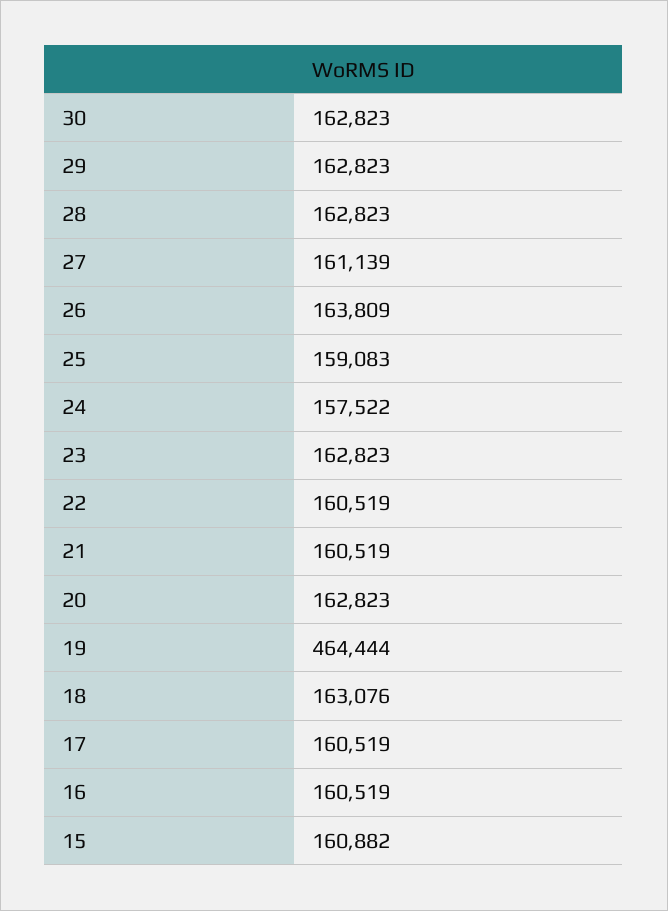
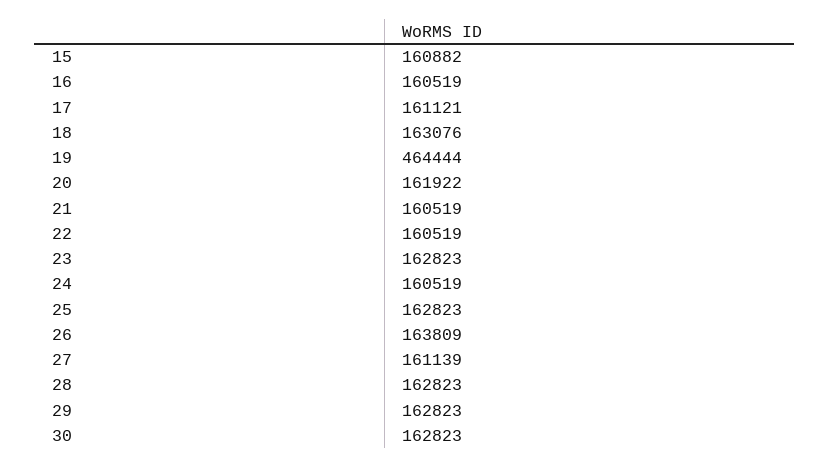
  {
    "30": 162823,
    "29": 162823,
    "28": 162823,
    "27": 161139,
    "26": 163809,
-   "25": 159083,
+   "25": 162823,
-   "24": 157522,
+   "24": 160519,
    "23": 162823,
    "22": 160519,
    "21": 160519,
-   "20": 162823,
+   "20": 161922,
    "19": 464444,
    "18": 163076,
-   "17": 160519,
+   "17": 161121,
    "16": 160519,
    "15": 160882
  }

